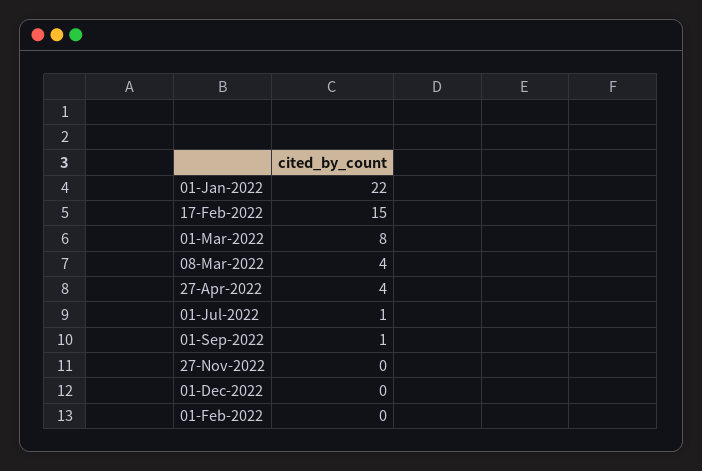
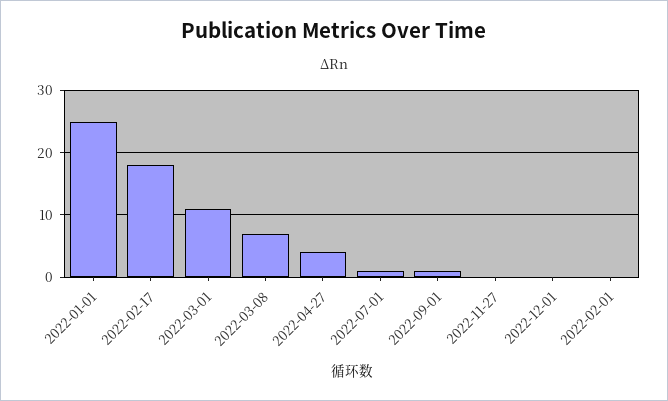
  {
-   "01-Jan-2022": 22,
+   "01-Jan-2022": 25,
-   "17-Feb-2022": 15,
+   "17-Feb-2022": 18,
-   "01-Mar-2022": 8,
+   "01-Mar-2022": 11,
-   "08-Mar-2022": 4,
+   "08-Mar-2022": 7,
    "27-Apr-2022": 4,
    "01-Jul-2022": 1,
    "01-Sep-2022": 1,
    "27-Nov-2022": 0,
    "01-Dec-2022": 0,
    "01-Feb-2022": 0
  }

